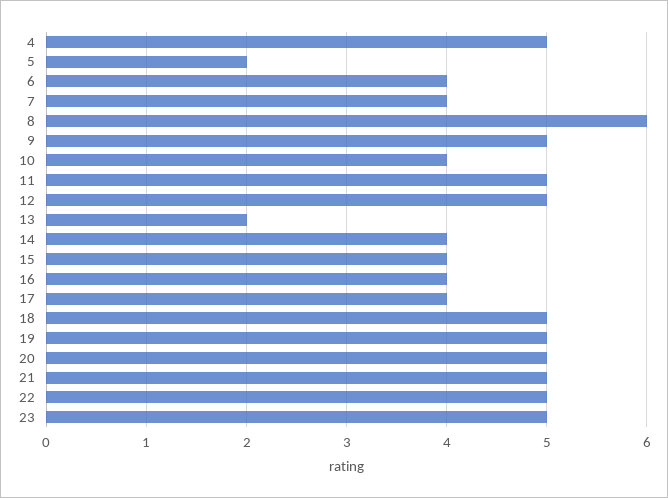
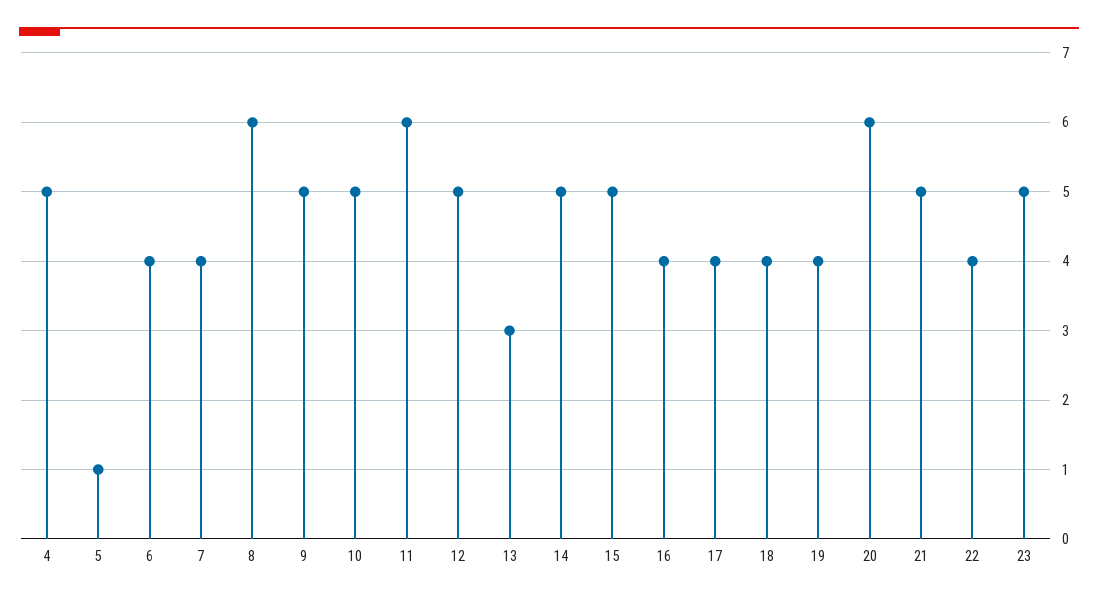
  {
    "4": 5,
-   "5": 2,
+   "5": 1,
    "6": 4,
    "7": 4,
    "8": 6,
    "9": 5,
-   "10": 4,
+   "10": 5,
-   "11": 5,
+   "11": 6,
    "12": 5,
-   "13": 2,
+   "13": 3,
-   "14": 4,
+   "14": 5,
-   "15": 4,
+   "15": 5,
    "16": 4,
    "17": 4,
-   "18": 5,
+   "18": 4,
-   "19": 5,
+   "19": 4,
-   "20": 5,
+   "20": 6,
    "21": 5,
-   "22": 5,
+   "22": 4,
    "23": 5
  }

